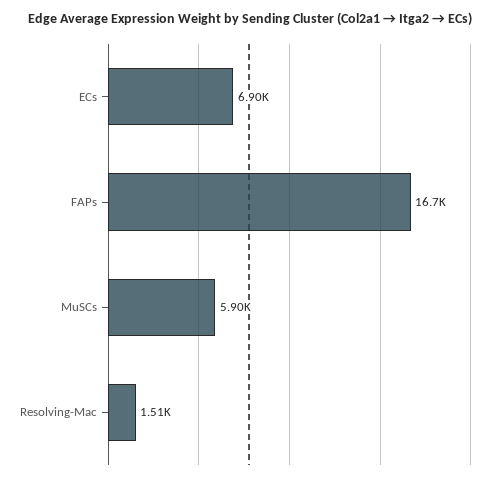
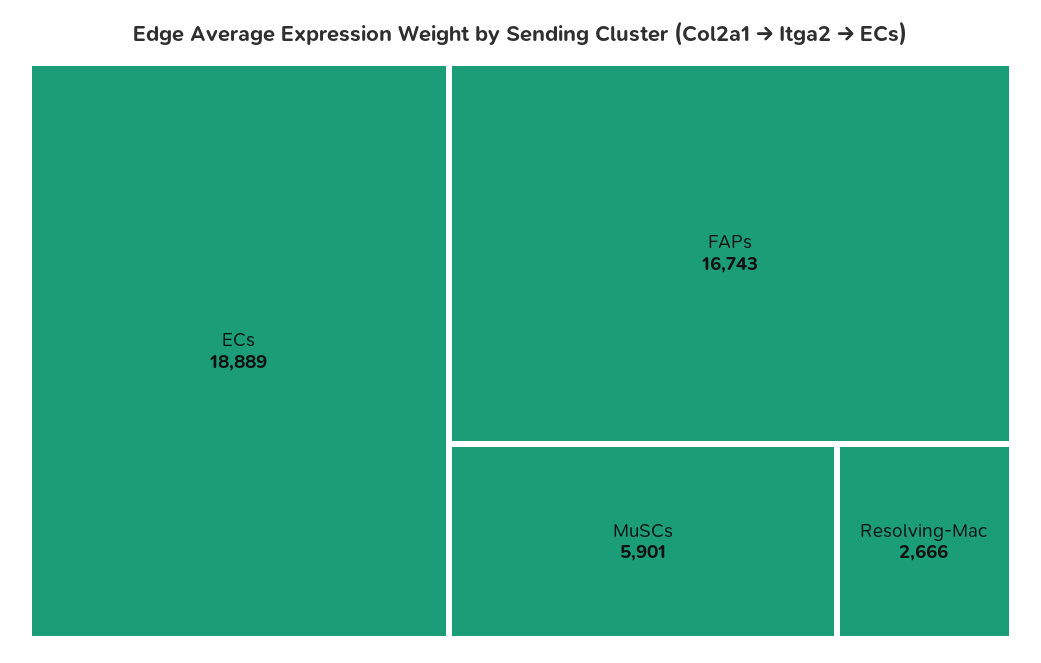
  {
-   "ECs": 6900,
+   "ECs": 18889,
    "FAPs": 16743,
    "MuSCs": 5901,
-   "Resolving-Mac": 1510
+   "Resolving-Mac": 2666
  }

